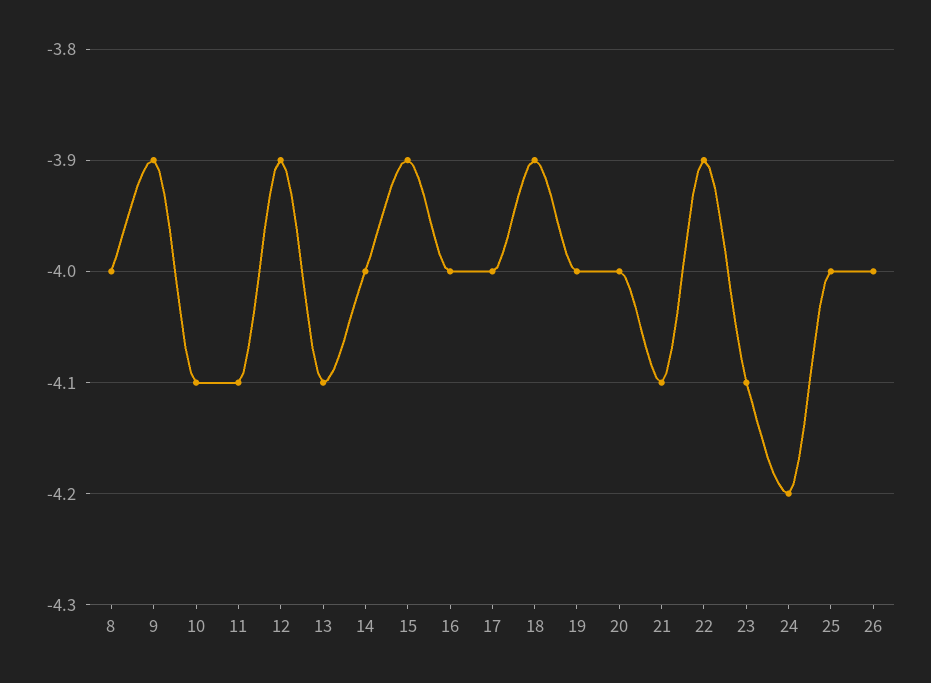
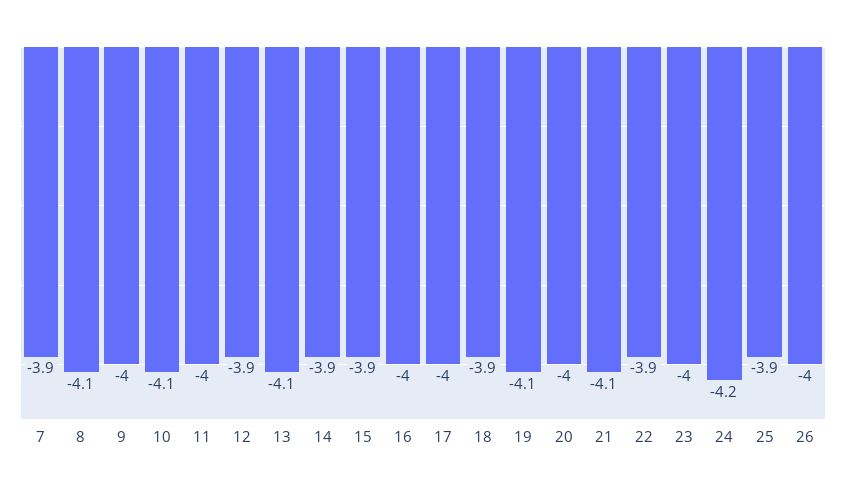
  {
-   "8": -4,
+   "8": -4.1,
-   "9": -3.9,
+   "9": -4,
    "10": -4.1,
-   "11": -4.1,
+   "11": -4,
    "12": -3.9,
    "13": -4.1,
-   "14": -4,
+   "14": -3.9,
    "15": -3.9,
    "16": -4,
    "17": -4,
    "18": -3.9,
-   "19": -4,
+   "19": -4.1,
    "20": -4,
    "21": -4.1,
    "22": -3.9,
-   "23": -4.1,
+   "23": -4,
    "24": -4.2,
-   "25": -4,
+   "25": -3.9,
-   "26": -4
+   "26": -4,
+   "7": -3.9
  }

